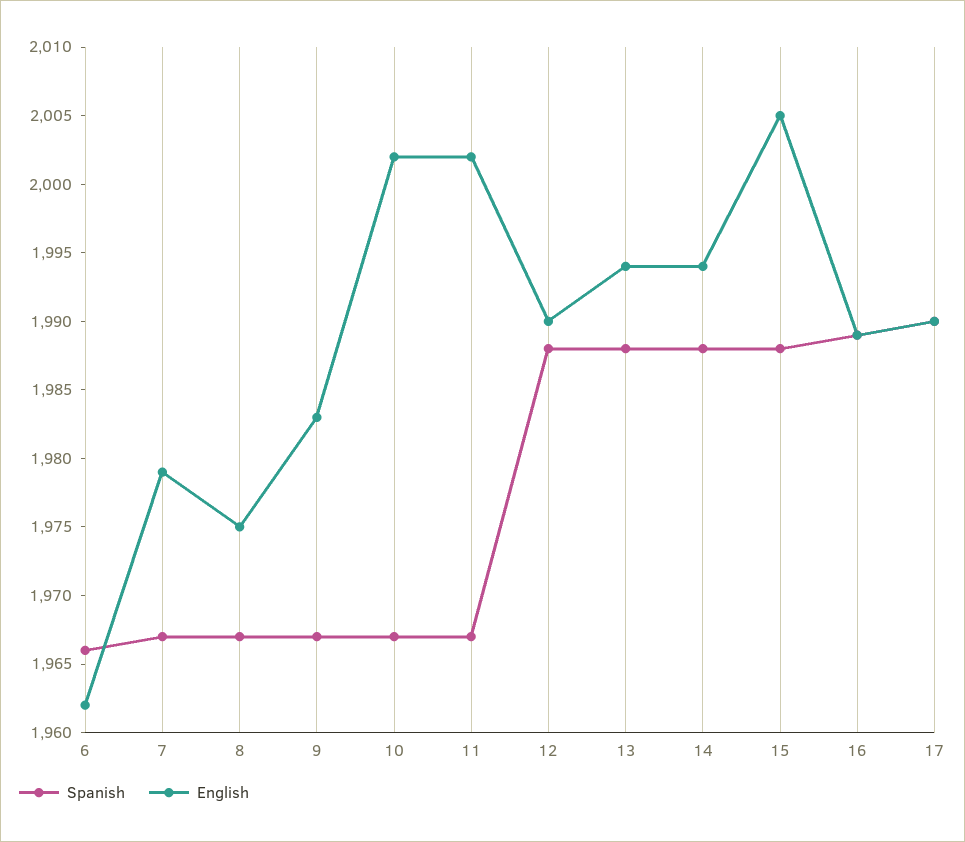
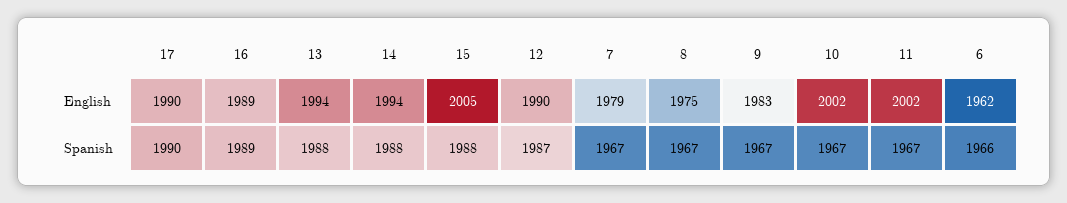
  {
    "Spanish": {
      "6": 1966,
      "7": 1967,
      "8": 1967,
      "9": 1967,
      "10": 1967,
      "11": 1967,
-     "12": 1988,
+     "12": 1987,
      "13": 1988,
      "14": 1988,
      "15": 1988,
      "16": 1989,
      "17": 1990
    },
    "English": {
      "6": 1962,
      "7": 1979,
      "8": 1975,
      "9": 1983,
      "10": 2002,
      "11": 2002,
      "12": 1990,
      "13": 1994,
      "14": 1994,
      "15": 2005,
      "16": 1989,
      "17": 1990
    }
  }

